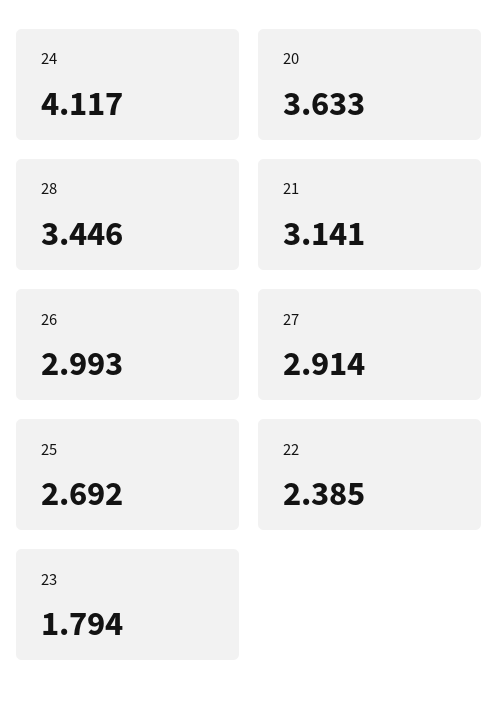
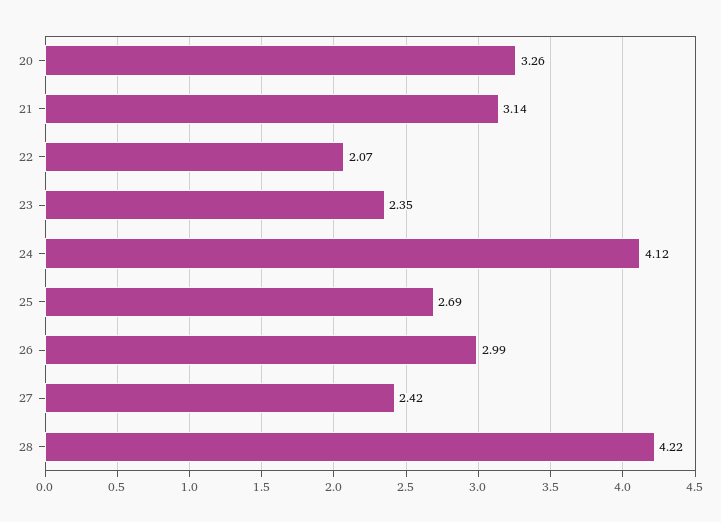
  {
    "24": 4.117,
-   "20": 3.633,
+   "20": 3.26,
-   "28": 3.446,
+   "28": 4.22,
    "21": 3.141,
    "26": 2.993,
-   "27": 2.914,
+   "27": 2.42,
    "25": 2.692,
-   "22": 2.385,
+   "22": 2.07,
-   "23": 1.794
+   "23": 2.35
  }

